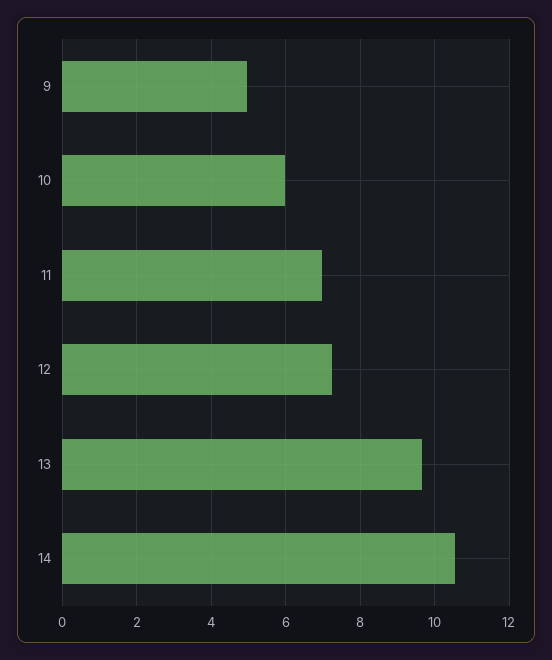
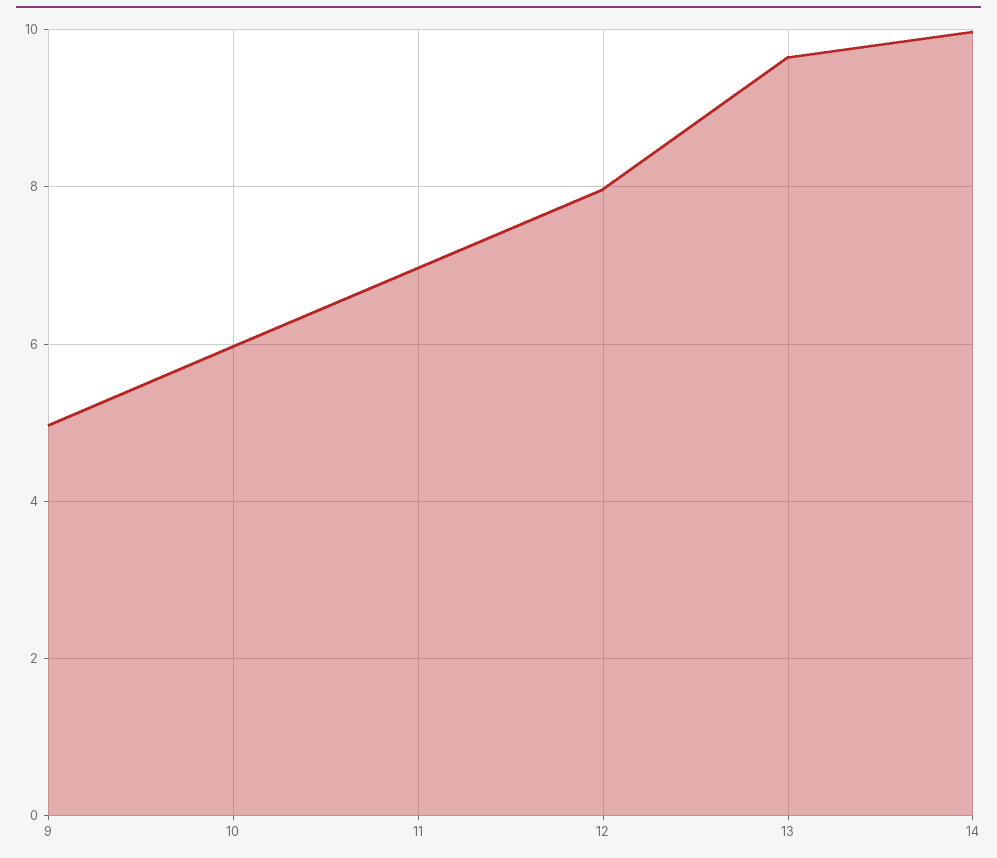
  {
    "9": 5,
    "10": 6,
    "11": 7,
-   "12": 7.2,
+   "12": 8,
    "13": 9.6,
-   "14": 10.6
+   "14": 10
  }

